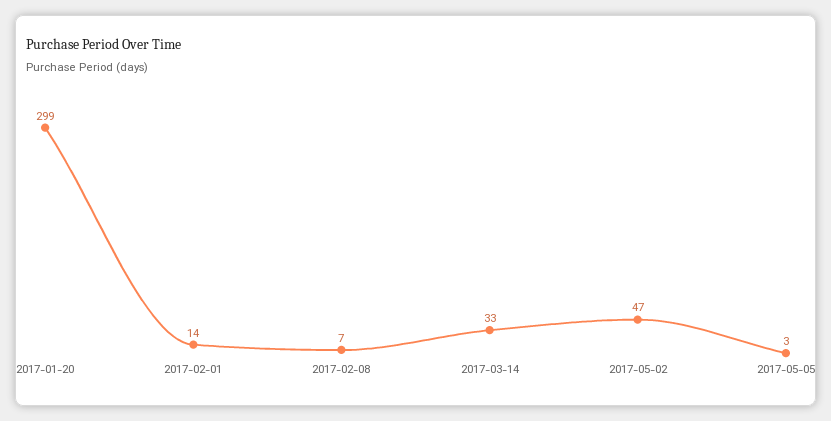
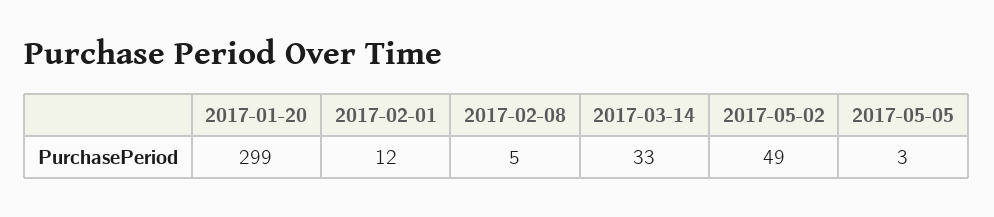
  {
    "2017-01-20": 299,
-   "2017-02-01": 14,
+   "2017-02-01": 12,
-   "2017-02-08": 7,
+   "2017-02-08": 5,
    "2017-03-14": 33,
-   "2017-05-02": 47,
+   "2017-05-02": 49,
    "2017-05-05": 3
  }

